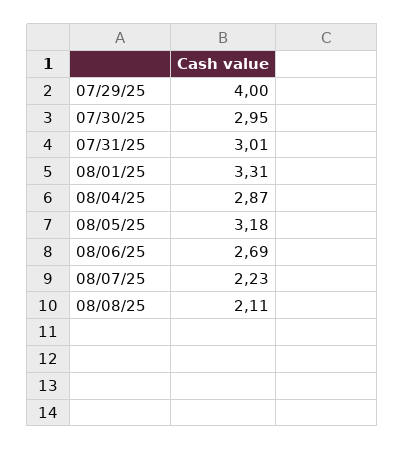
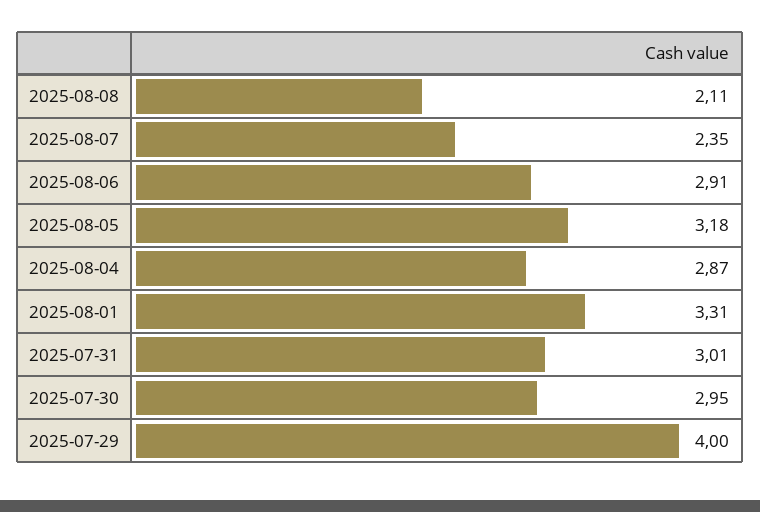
  {
    "07/29/25": 4,
    "07/30/25": 2.95,
    "07/31/25": 3.01,
    "08/01/25": 3.31,
    "08/04/25": 2.87,
    "08/05/25": 3.18,
-   "08/06/25": 2.69,
+   "08/06/25": 2.91,
-   "08/07/25": 2.23,
+   "08/07/25": 2.35,
    "08/08/25": 2.11
  }

